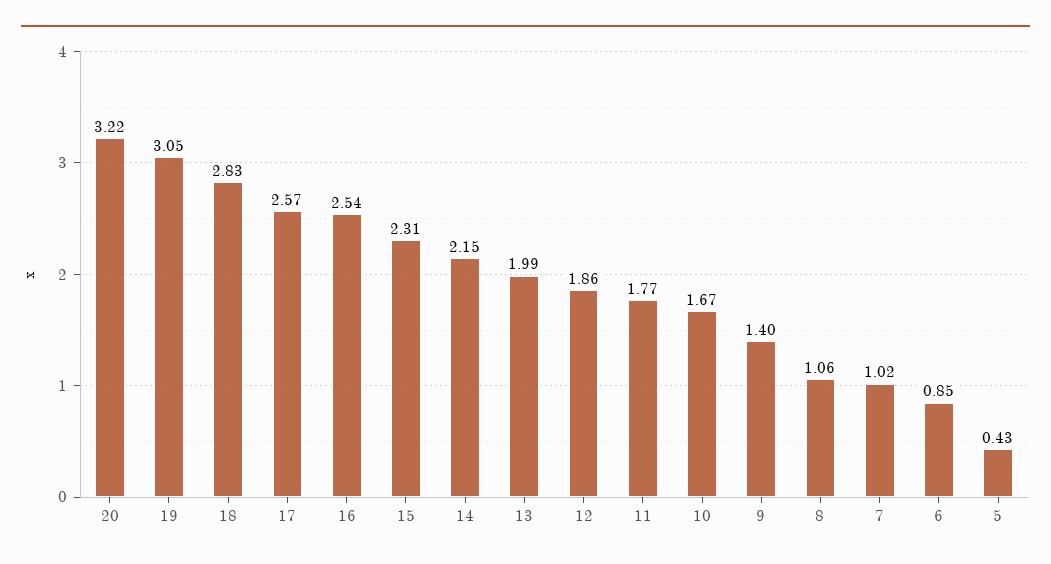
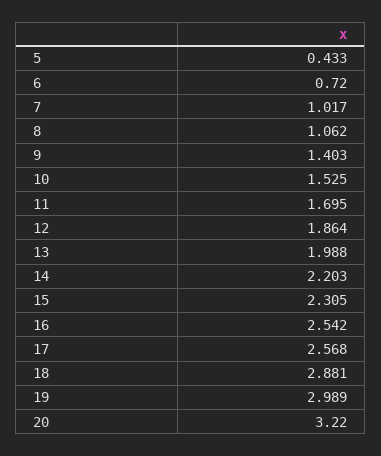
  {
    "20": 3.22,
-   "19": 3.05,
+   "19": 2.989,
-   "18": 2.83,
+   "18": 2.881,
    "17": 2.568,
    "16": 2.542,
    "15": 2.305,
-   "14": 2.15,
+   "14": 2.203,
    "13": 1.988,
    "12": 1.864,
-   "11": 1.77,
+   "11": 1.695,
-   "10": 1.67,
+   "10": 1.525,
    "9": 1.403,
    "8": 1.062,
    "7": 1.017,
-   "6": 0.85,
+   "6": 0.72,
    "5": 0.433
  }

